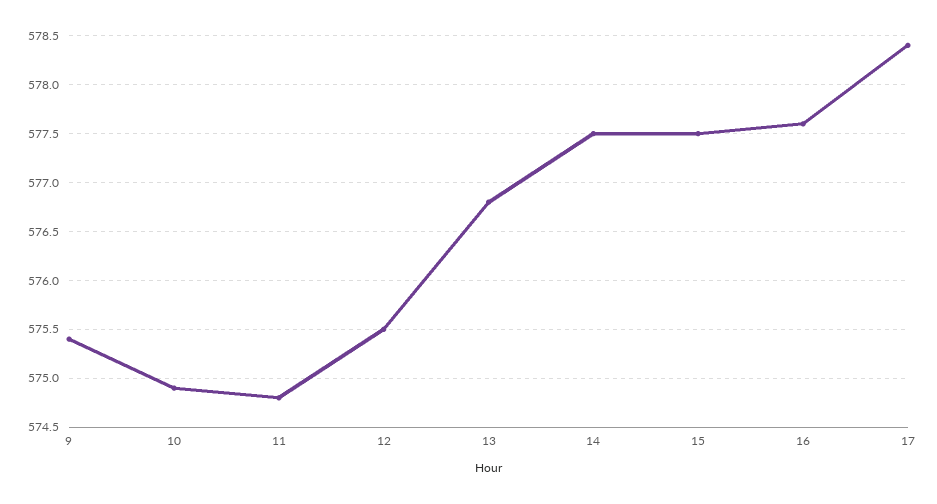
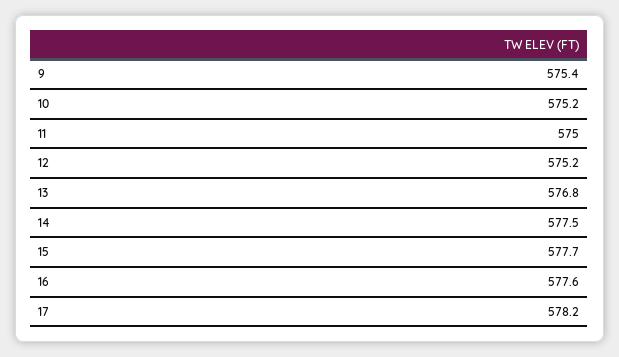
  {
    "9": 575.4,
-   "10": 574.9,
+   "10": 575.2,
-   "11": 574.8,
+   "11": 575,
-   "12": 575.5,
+   "12": 575.2,
    "13": 576.8,
    "14": 577.5,
-   "15": 577.5,
+   "15": 577.7,
    "16": 577.6,
-   "17": 578.4
+   "17": 578.2
  }

